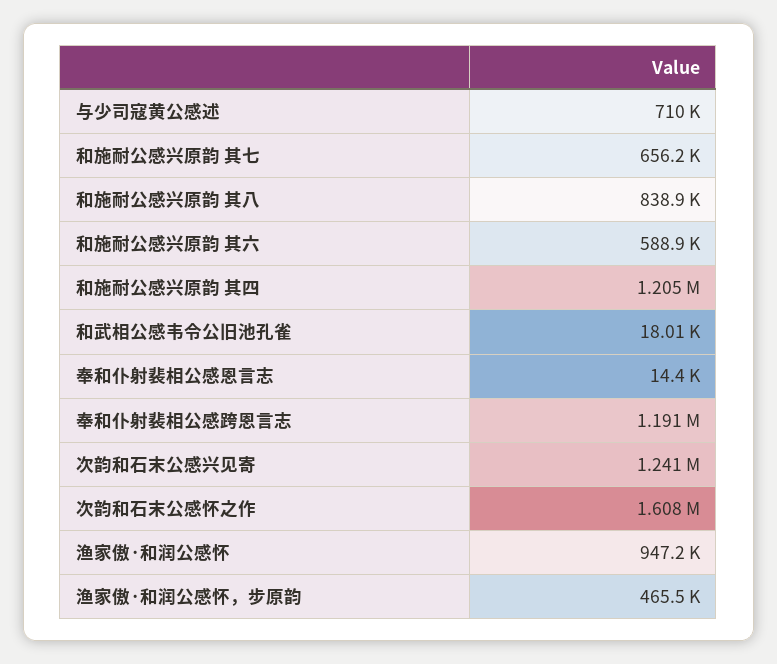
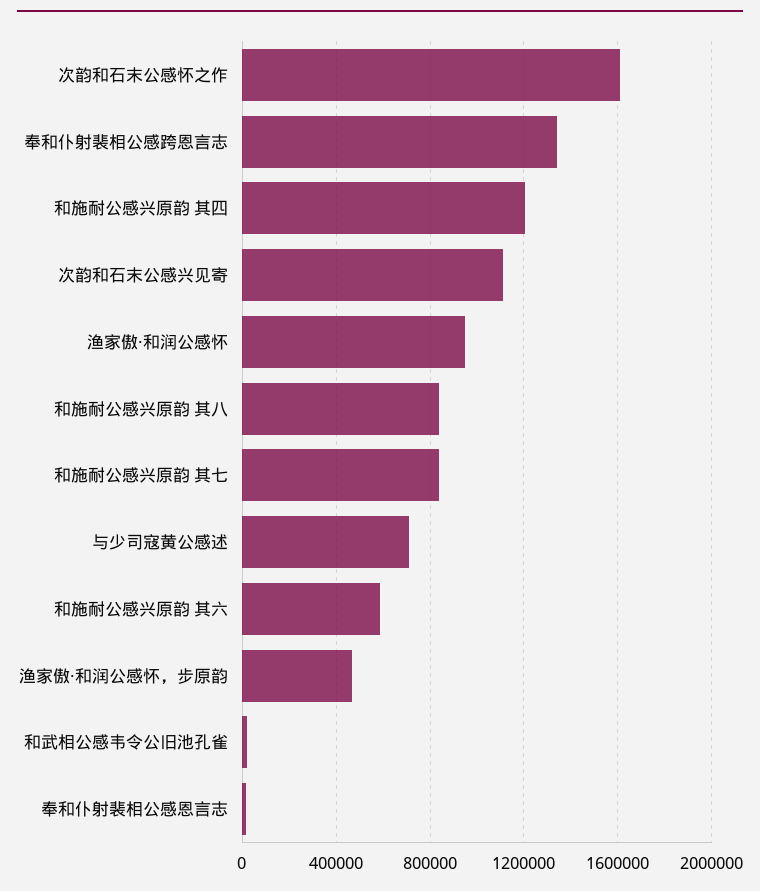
  {
    "与少司寇黄公感述": 710000,
-   "和施耐公感兴原韵 其七": 656200,
+   "和施耐公感兴原韵 其七": 850000,
    "和施耐公感兴原韵 其八": 838900,
    "和施耐公感兴原韵 其六": 588900,
    "和施耐公感兴原韵 其四": 1205000,
    "和武相公感韦令公旧池孔雀": 18010,
    "奉和仆射裴相公感恩言志": 14400,
-   "奉和仆射裴相公感跨恩言志": 1191000,
+   "奉和仆射裴相公感跨恩言志": 1350000,
-   "次韵和石末公感兴见寄": 1241000,
+   "次韵和石末公感兴见寄": 1100000,
    "次韵和石末公感怀之作": 1608000,
    "渔家傲·和润公感怀": 947200,
    "渔家傲·和润公感怀，步原韵": 465500
  }

